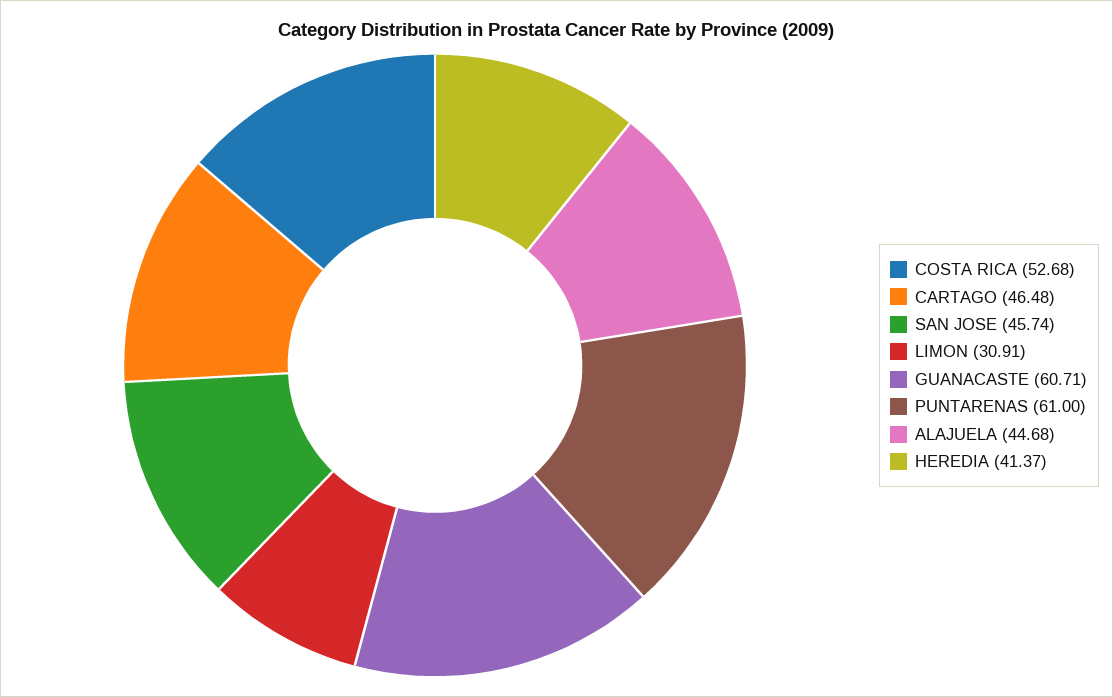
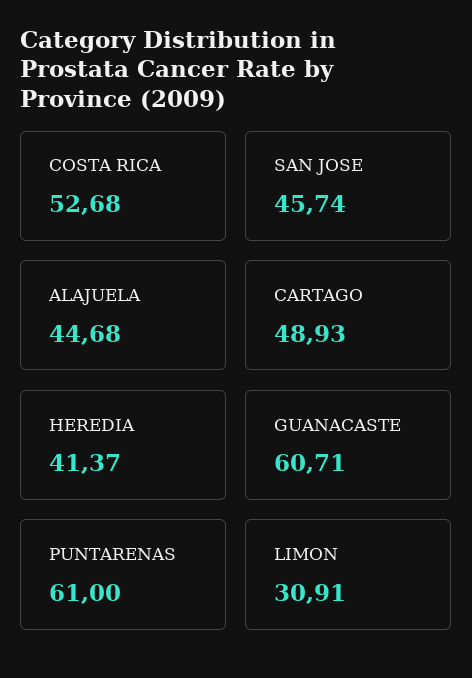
  {
    "COSTA RICA": 52.68,
-   "CARTAGO": 46.48,
+   "CARTAGO": 48.93,
    "SAN JOSE": 45.74,
    "LIMON": 30.91,
    "GUANACASTE": 60.71,
    "PUNTARENAS": 61,
    "ALAJUELA": 44.68,
    "HEREDIA": 41.37
  }

